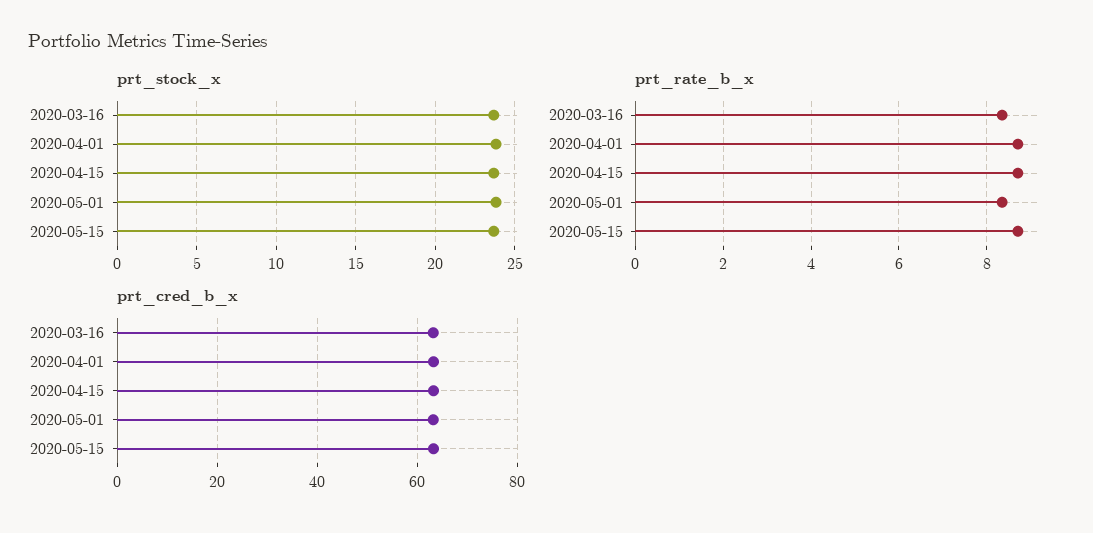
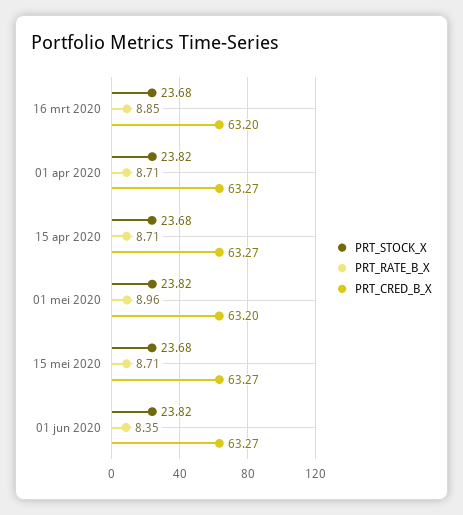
  {
    "prt_stock_x": {
      "2020-03-16": 23.68,
      "2020-04-01": 23.82,
      "2020-04-15": 23.68,
      "2020-05-01": 23.82,
-     "2020-05-15": 23.68
+     "2020-05-15": 23.68,
+     "01 jun 2020": 23.82
    },
    "prt_rate_b_x": {
-     "2020-03-16": 8.4,
+     "2020-03-16": 8.85,
      "2020-04-01": 8.71,
      "2020-04-15": 8.71,
-     "2020-05-01": 8.4,
+     "2020-05-01": 8.96,
-     "2020-05-15": 8.71
+     "2020-05-15": 8.71,
+     "01 jun 2020": 8.35
    },
    "prt_cred_b_x": {
      "2020-03-16": 63.2,
      "2020-04-01": 63.27,
      "2020-04-15": 63.27,
      "2020-05-01": 63.2,
-     "2020-05-15": 63.27
+     "2020-05-15": 63.27,
+     "01 jun 2020": 63.27
    }
  }

